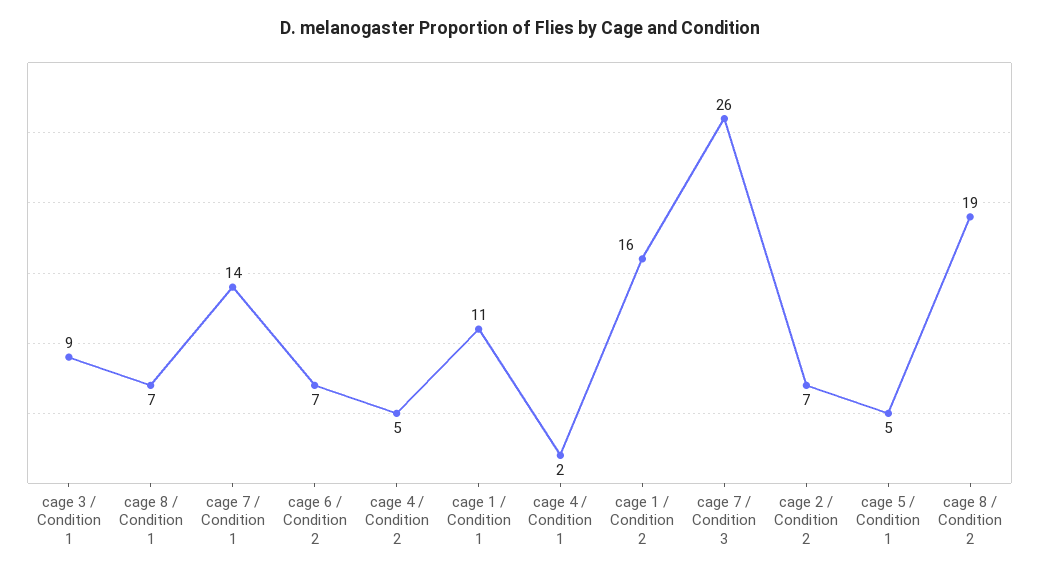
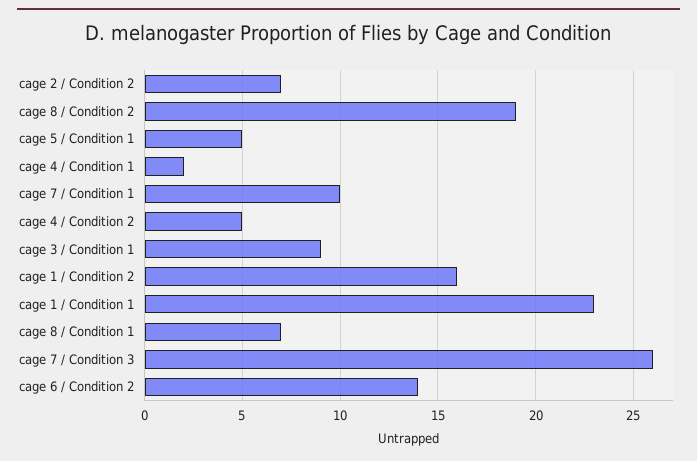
  {
    "cage 3 / Condition 1": 9,
    "cage 8 / Condition 1": 7,
-   "cage 7 / Condition 1": 14,
+   "cage 7 / Condition 1": 10,
-   "cage 6 / Condition 2": 7,
+   "cage 6 / Condition 2": 14,
    "cage 4 / Condition 2": 5,
-   "cage 1 / Condition 1": 11,
+   "cage 1 / Condition 1": 23,
    "cage 4 / Condition 1": 2,
    "cage 1 / Condition 2": 16,
    "cage 7 / Condition 3": 26,
    "cage 2 / Condition 2": 7,
    "cage 5 / Condition 1": 5,
    "cage 8 / Condition 2": 19
  }

